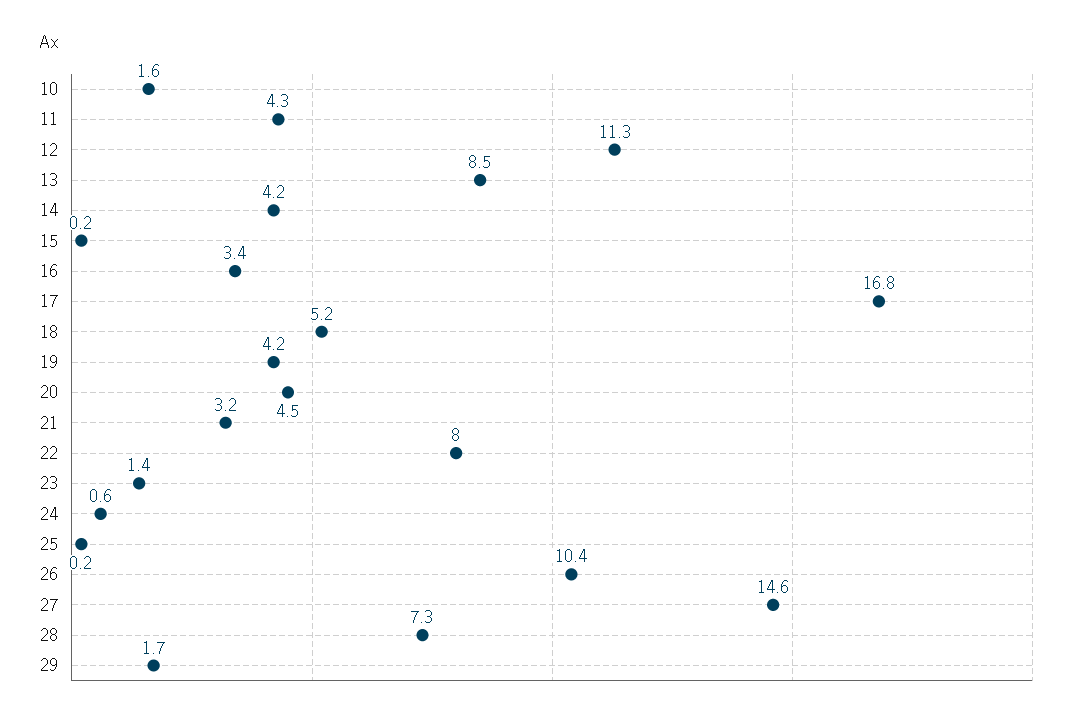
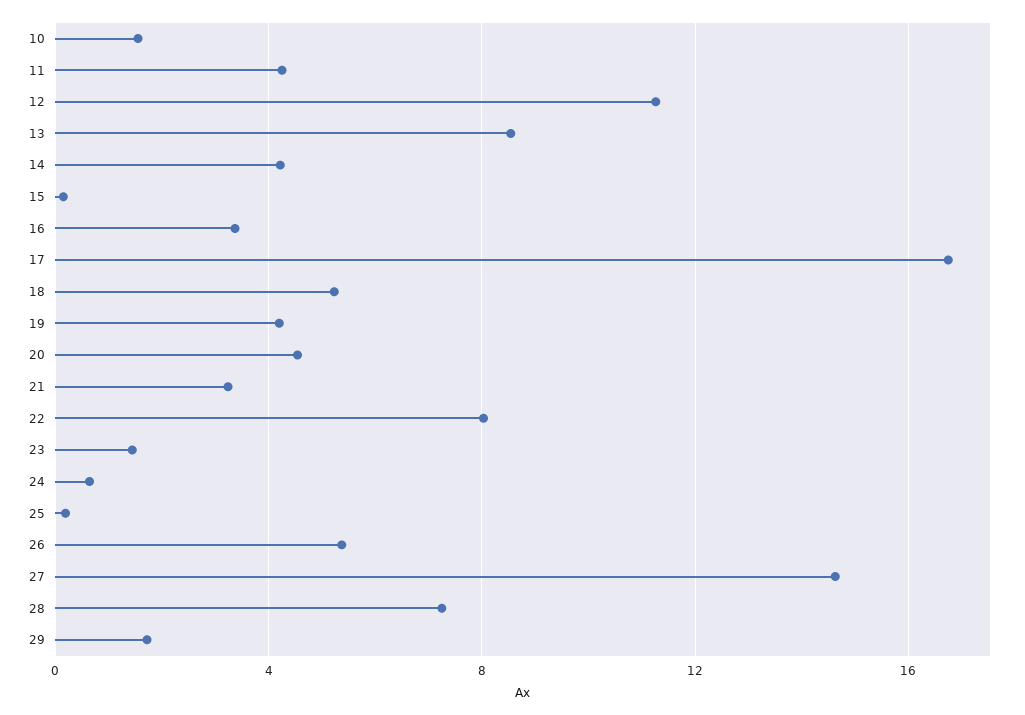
  {
    "10": 1.6,
    "11": 4.3,
    "12": 11.3,
    "13": 8.5,
    "14": 4.2,
    "15": 0.2,
    "16": 3.4,
    "17": 16.8,
    "18": 5.2,
    "19": 4.2,
    "20": 4.5,
    "21": 3.2,
    "22": 8,
    "23": 1.4,
    "24": 0.6,
    "25": 0.2,
-   "26": 10.4,
+   "26": 5.5,
    "27": 14.6,
    "28": 7.3,
    "29": 1.7
  }

